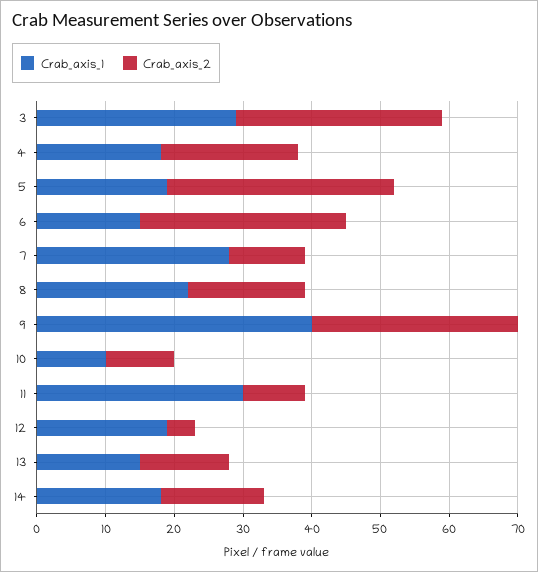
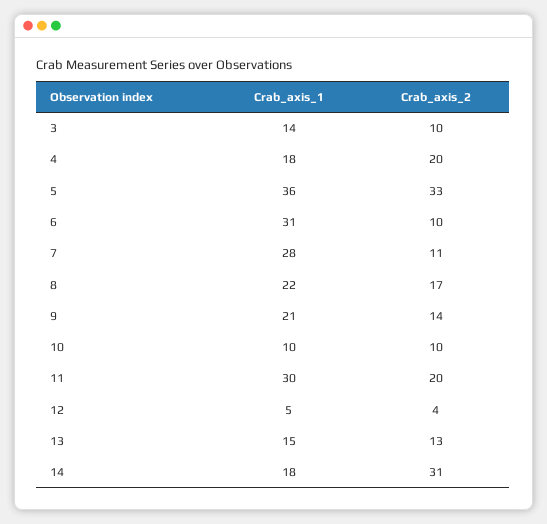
  {
    "Crab_axis_1": {
-     "3": 30,
+     "3": 14,
      "4": 18,
-     "5": 20,
+     "5": 36,
-     "6": 15,
+     "6": 31,
      "7": 28,
      "8": 22,
-     "9": 40,
+     "9": 21,
      "10": 10,
      "11": 30,
-     "12": 20,
+     "12": 5,
      "13": 15,
      "14": 18
    },
    "Crab_axis_2": {
-     "3": 30,
+     "3": 10,
      "4": 20,
      "5": 33,
-     "6": 30,
+     "6": 10,
      "7": 11,
      "8": 17,
-     "9": 30,
+     "9": 14,
      "10": 10,
-     "11": 10,
+     "11": 20,
      "12": 4,
      "13": 13,
-     "14": 15
+     "14": 31
    }
  }

